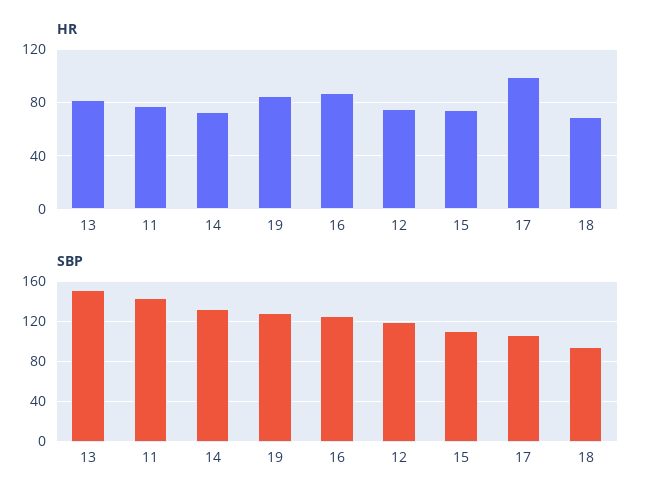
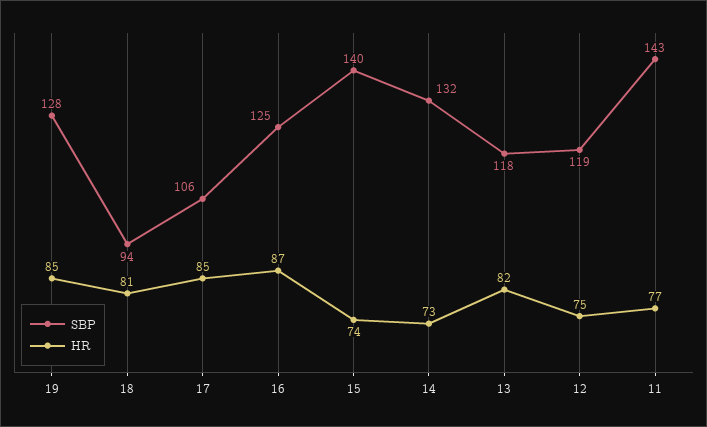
  {
    "HR": {
      "13": 82,
      "11": 77,
      "14": 73,
      "19": 85,
      "16": 87,
      "12": 75,
      "15": 74,
-     "17": 100,
+     "17": 85,
-     "18": 70
+     "18": 81
    },
    "SBP": {
-     "13": 150,
+     "13": 118,
      "11": 143,
      "14": 132,
      "19": 128,
      "16": 125,
      "12": 119,
-     "15": 110,
+     "15": 140,
      "17": 106,
      "18": 94
    }
  }

